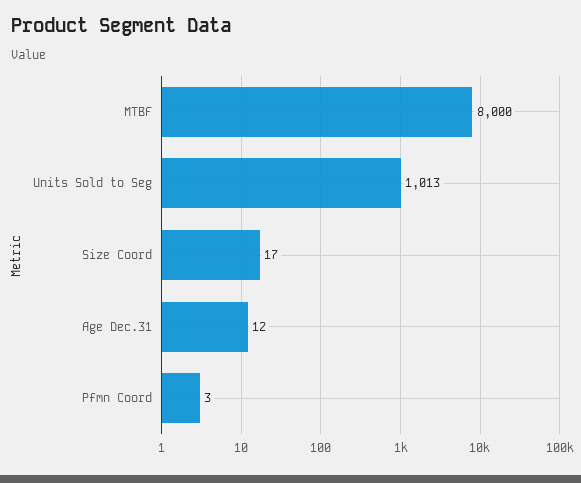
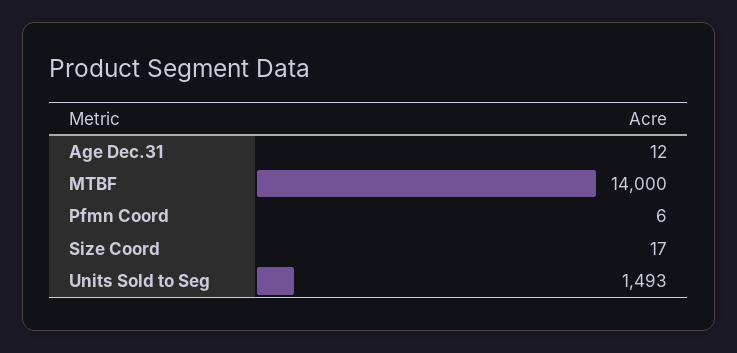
  {
-   "MTBF": 8000,
+   "MTBF": 14000,
-   "Units Sold to Seg": 1013,
+   "Units Sold to Seg": 1493,
    "Size Coord": 17,
    "Age Dec.31": 12,
-   "Pfmn Coord": 3
+   "Pfmn Coord": 6
  }

